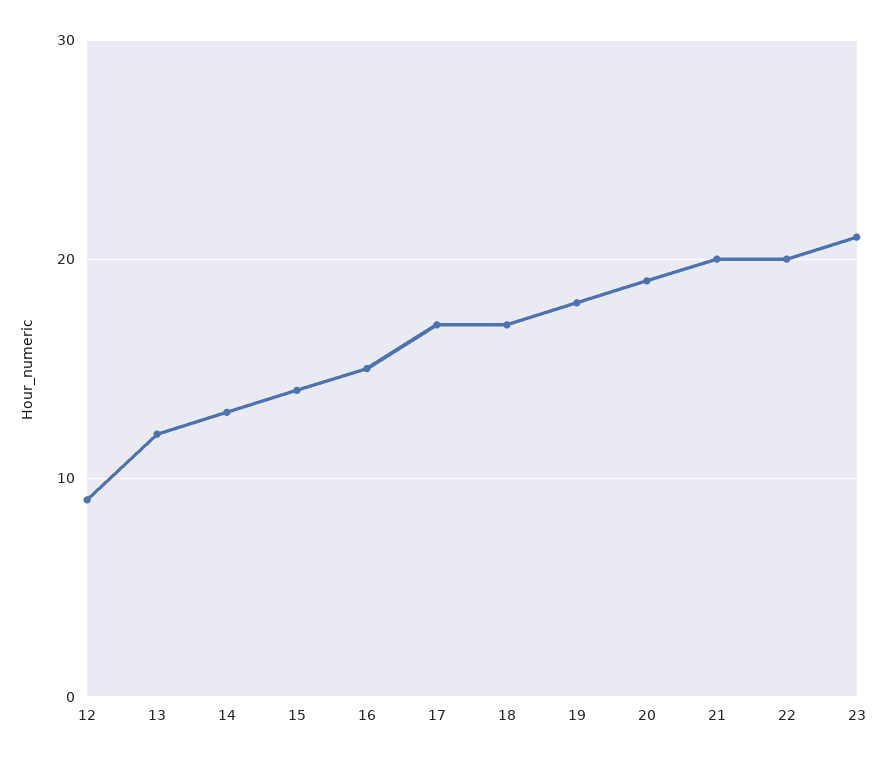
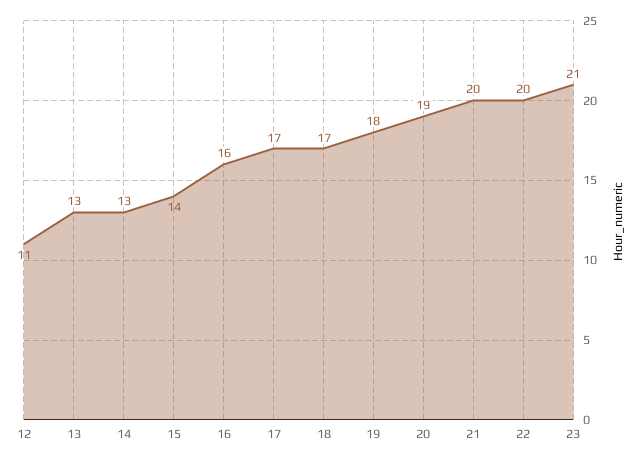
  {
-   "12": 9,
+   "12": 11,
-   "13": 12,
+   "13": 13,
    "14": 13,
    "15": 14,
-   "16": 15,
+   "16": 16,
    "17": 17,
    "18": 17,
    "19": 18,
    "20": 19,
    "21": 20,
    "22": 20,
    "23": 21
  }

